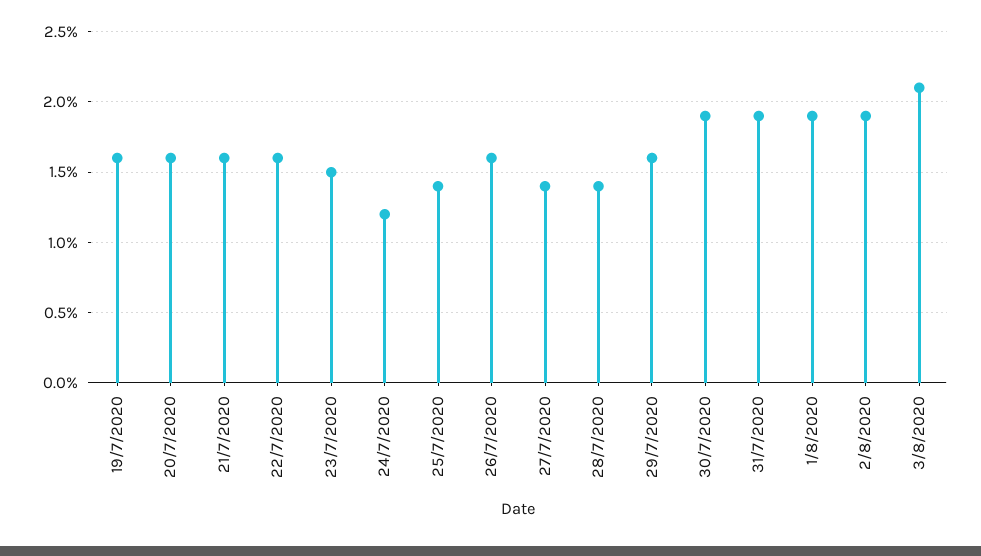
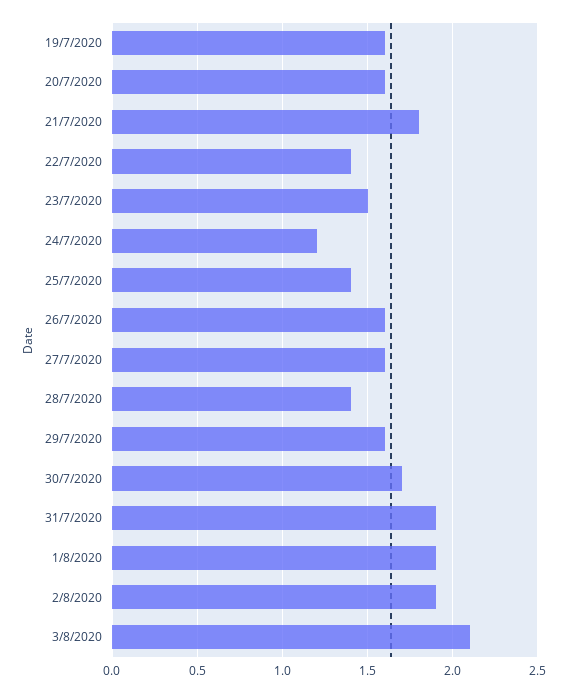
  {
    "19/7/2020": 1.6,
    "20/7/2020": 1.6,
-   "21/7/2020": 1.6,
+   "21/7/2020": 1.8,
-   "22/7/2020": 1.6,
+   "22/7/2020": 1.4,
    "23/7/2020": 1.5,
    "24/7/2020": 1.2,
    "25/7/2020": 1.4,
    "26/7/2020": 1.6,
-   "27/7/2020": 1.4,
+   "27/7/2020": 1.6,
    "28/7/2020": 1.4,
    "29/7/2020": 1.6,
-   "30/7/2020": 1.9,
+   "30/7/2020": 1.7,
    "31/7/2020": 1.9,
    "1/8/2020": 1.9,
    "2/8/2020": 1.9,
    "3/8/2020": 2.1
  }

